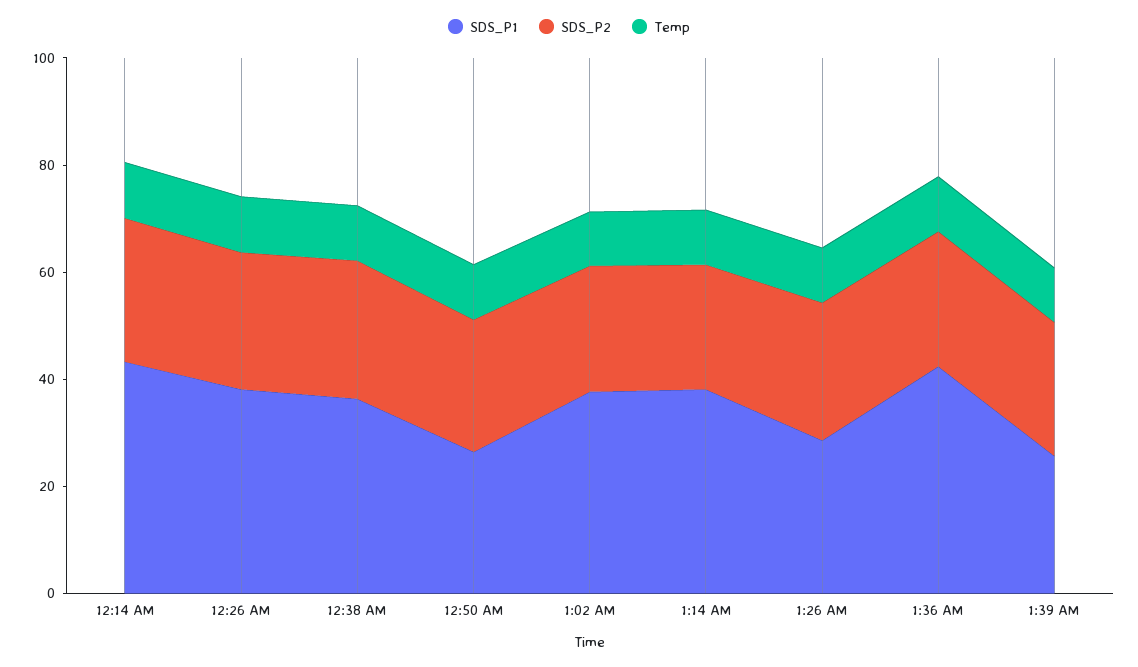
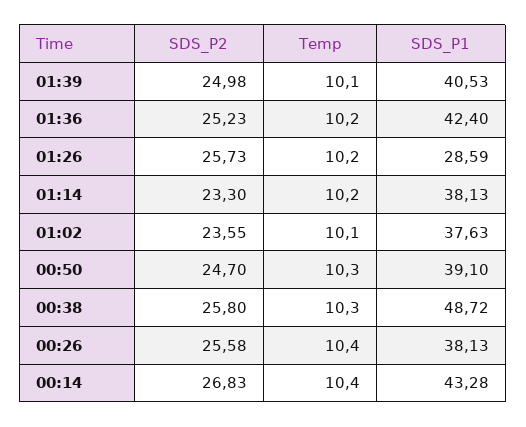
  {
    "SDS_P1": {
      "12:14 AM": 43.28,
      "12:26 AM": 38.13,
-     "12:38 AM": 35,
+     "12:38 AM": 48.72,
-     "12:50 AM": 25,
+     "12:50 AM": 39.1,
      "1:02 AM": 37.63,
      "1:14 AM": 38.13,
      "1:26 AM": 28.59,
      "1:36 AM": 42.4,
-     "1:39 AM": 25
+     "1:39 AM": 40.53
    },
    "SDS_P2": {
      "12:14 AM": 26.83,
      "12:26 AM": 25.58,
      "12:38 AM": 25.8,
      "12:50 AM": 24.7,
      "1:02 AM": 23.55,
      "1:14 AM": 23.3,
      "1:26 AM": 25.73,
      "1:36 AM": 25.23,
      "1:39 AM": 24.98
    },
    "Temp": {
      "12:14 AM": 10.4,
      "12:26 AM": 10.4,
      "12:38 AM": 10.3,
      "12:50 AM": 10.3,
      "1:02 AM": 10.1,
      "1:14 AM": 10.2,
      "1:26 AM": 10.2,
      "1:36 AM": 10.2,
      "1:39 AM": 10.1
    }
  }

